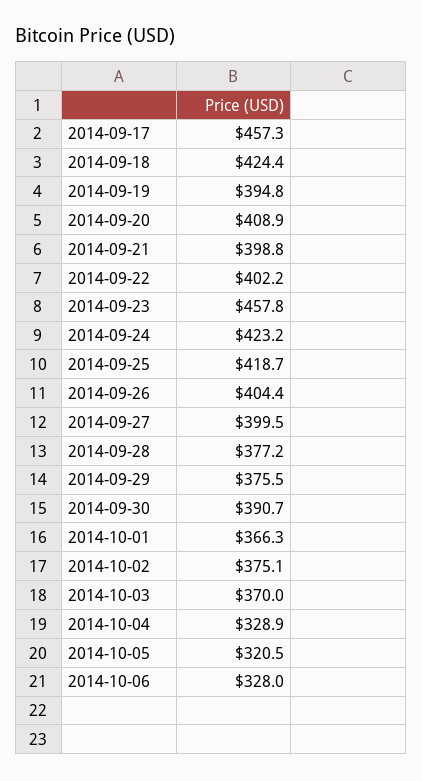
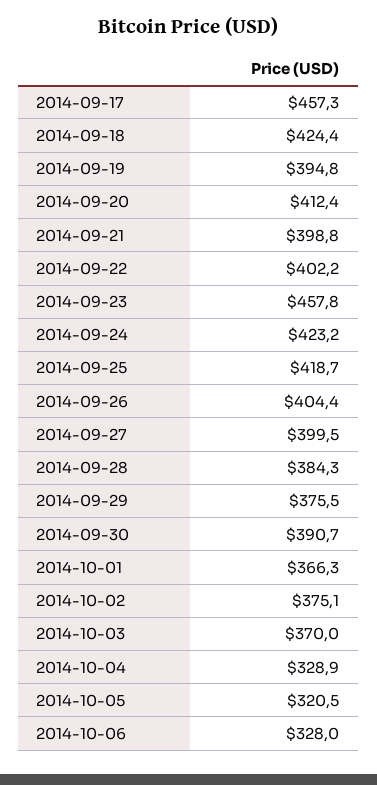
  {
    "2014-09-17": 457.3,
    "2014-09-18": 424.4,
    "2014-09-19": 394.8,
-   "2014-09-20": 408.9,
+   "2014-09-20": 412.4,
    "2014-09-21": 398.8,
    "2014-09-22": 402.2,
    "2014-09-23": 457.8,
    "2014-09-24": 423.2,
    "2014-09-25": 418.7,
    "2014-09-26": 404.4,
    "2014-09-27": 399.5,
-   "2014-09-28": 377.2,
+   "2014-09-28": 384.3,
    "2014-09-29": 375.5,
    "2014-09-30": 390.7,
    "2014-10-01": 366.3,
    "2014-10-02": 375.1,
    "2014-10-03": 370,
    "2014-10-04": 328.9,
    "2014-10-05": 320.5,
    "2014-10-06": 328
  }

